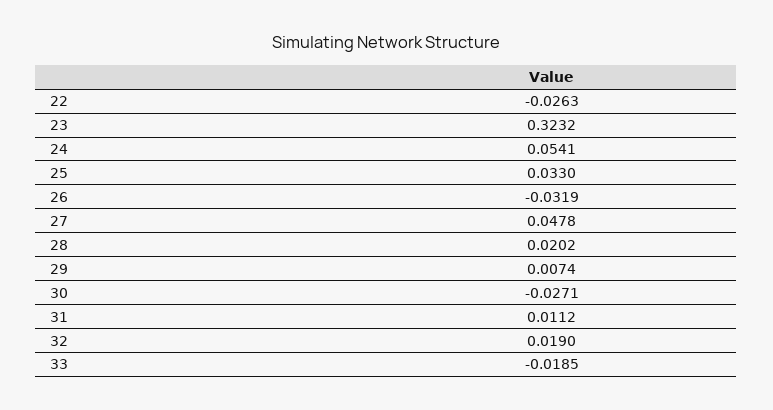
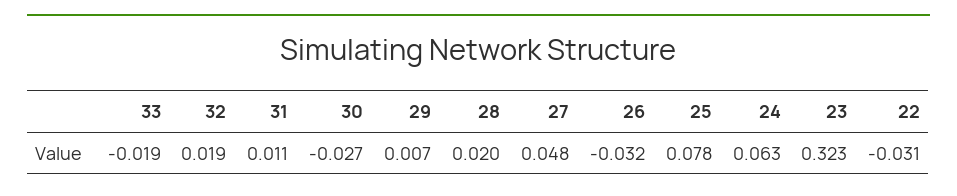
  {
-   "22": -0.0263,
+   "22": -0.031,
    "23": 0.3232,
-   "24": 0.0541,
+   "24": 0.063,
-   "25": 0.033,
+   "25": 0.078,
    "26": -0.0319,
    "27": 0.0478,
    "28": 0.0202,
    "29": 0.0074,
    "30": -0.0271,
    "31": 0.0112,
    "32": 0.019,
    "33": -0.0185
  }

